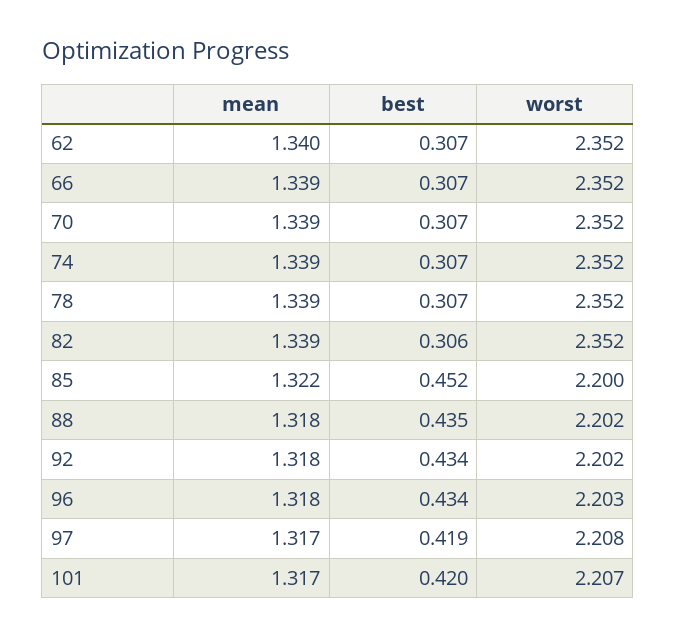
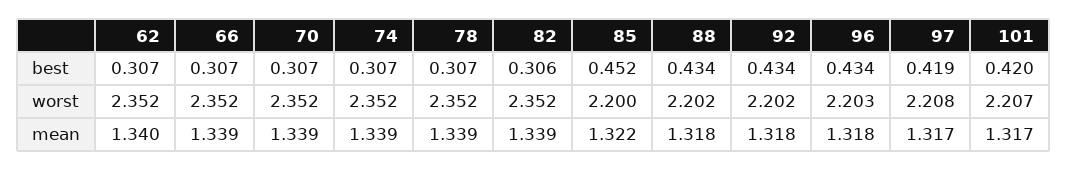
  {
    "mean": {
      "62": 1.34,
      "66": 1.339,
      "70": 1.339,
      "74": 1.339,
      "78": 1.339,
      "82": 1.339,
      "85": 1.322,
      "88": 1.318,
      "92": 1.318,
      "96": 1.318,
      "97": 1.317,
      "101": 1.317
    },
    "best": {
      "62": 0.307,
      "66": 0.307,
      "70": 0.307,
      "74": 0.307,
      "78": 0.307,
      "82": 0.306,
      "85": 0.452,
-     "88": 0.435,
+     "88": 0.434,
      "92": 0.434,
      "96": 0.434,
      "97": 0.419,
      "101": 0.42
    },
    "worst": {
      "62": 2.352,
      "66": 2.352,
      "70": 2.352,
      "74": 2.352,
      "78": 2.352,
      "82": 2.352,
      "85": 2.2,
      "88": 2.202,
      "92": 2.202,
      "96": 2.203,
      "97": 2.208,
      "101": 2.207
    }
  }

